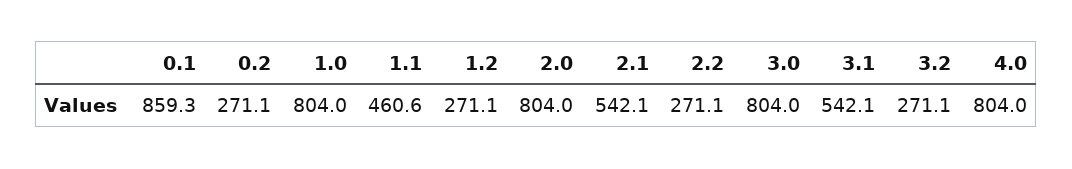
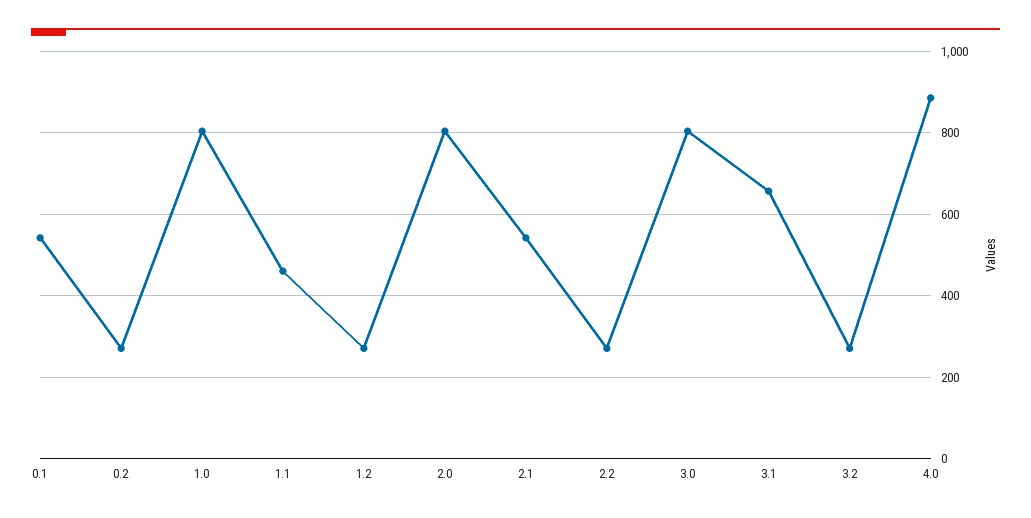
  {
-   "0.1": 859.3,
+   "0.1": 540,
    "0.2": 271.1,
    "1.0": 804,
    "1.1": 460.6,
    "1.2": 271.1,
    "2.0": 804,
    "2.1": 542.1,
    "2.2": 271.1,
    "3.0": 804,
-   "3.1": 542.1,
+   "3.1": 660,
    "3.2": 271.1,
-   "4.0": 804
+   "4.0": 880
  }

